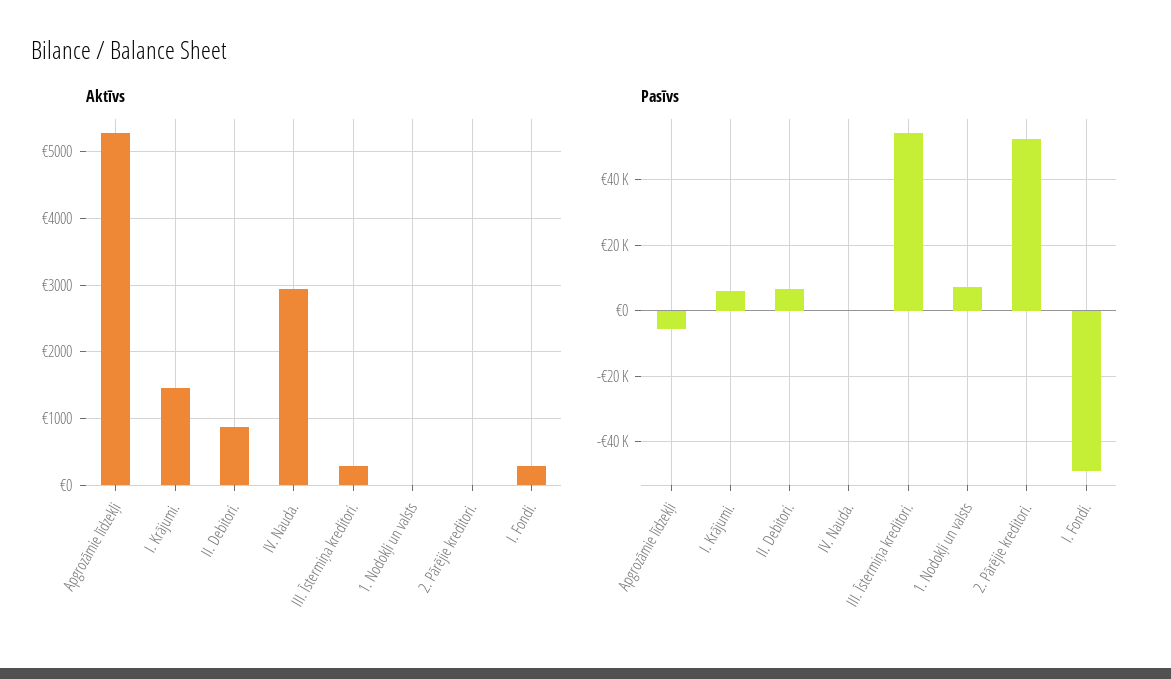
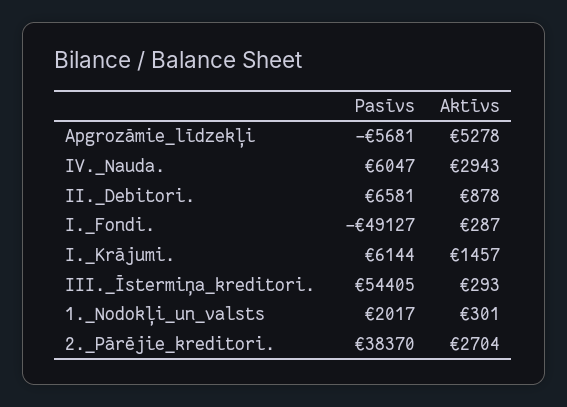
  {
    "Aktīvs": {
      "Apgrozāmie līdzekļi": 5278,
      "I. Krājumi.": 1457,
      "II. Debitori.": 878,
      "IV. Nauda.": 2943,
      "III. Īstermiņa kreditori.": 293,
-     "1. Nodokļi un valsts": 0,
+     "1. Nodokļi un valsts": 301,
-     "2. Pārējie kreditori.": 0,
+     "2. Pārējie kreditori.": 2704,
      "I. Fondi.": 287
    },
    "Pasīvs": {
      "Apgrozāmie līdzekļi": -5681,
      "I. Krājumi.": 6144,
      "II. Debitori.": 6581,
-     "IV. Nauda.": 0,
+     "IV. Nauda.": 6047,
      "III. Īstermiņa kreditori.": 54405,
-     "1. Nodokļi un valsts": 8000,
+     "1. Nodokļi un valsts": 2017,
-     "2. Pārējie kreditori.": 52000,
+     "2. Pārējie kreditori.": 38370,
      "I. Fondi.": -49127
    }
  }

